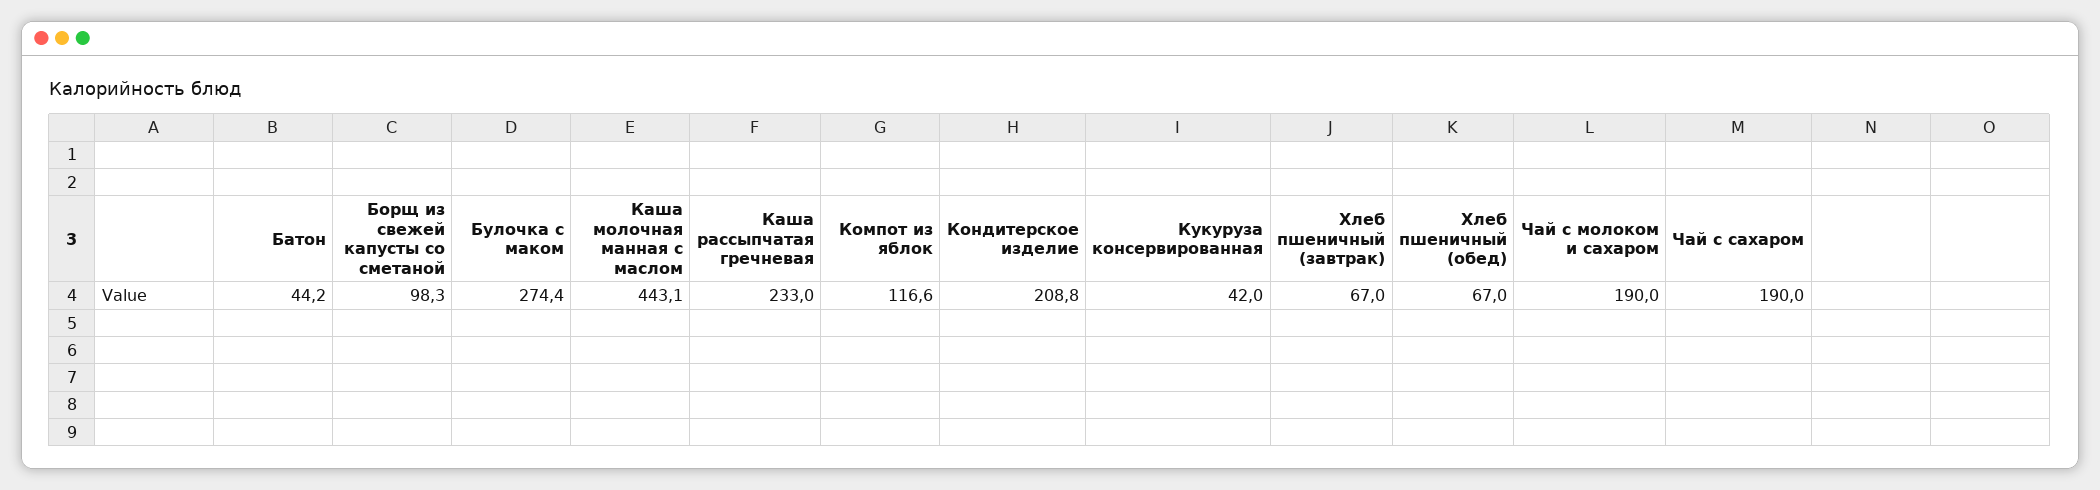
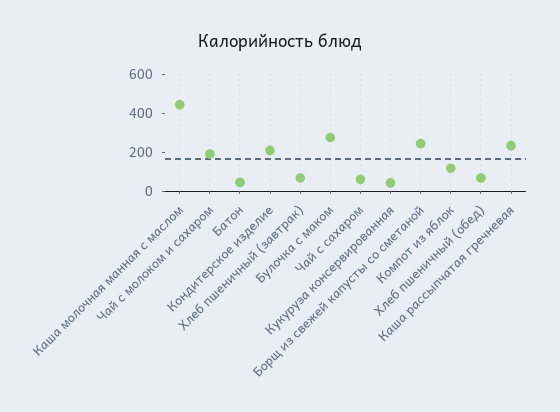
  {
    "Батон": 44.2,
-   "Борщ из свежей капусты со сметаной": 98.3,
+   "Борщ из свежей капусты со сметаной": 250,
    "Булочка с маком": 274.4,
    "Каша молочная манная с маслом": 443.1,
    "Каша рассыпчатая гречневая": 233,
    "Компот из яблок": 116.6,
    "Кондитерское изделие": 208.8,
    "Кукуруза консервированная": 42,
    "Хлеб пшеничный (завтрак)": 67,
    "Хлеб пшеничный (обед)": 67,
    "Чай с молоком и сахаром": 190,
-   "Чай с сахаром": 190
+   "Чай с сахаром": 50
  }

